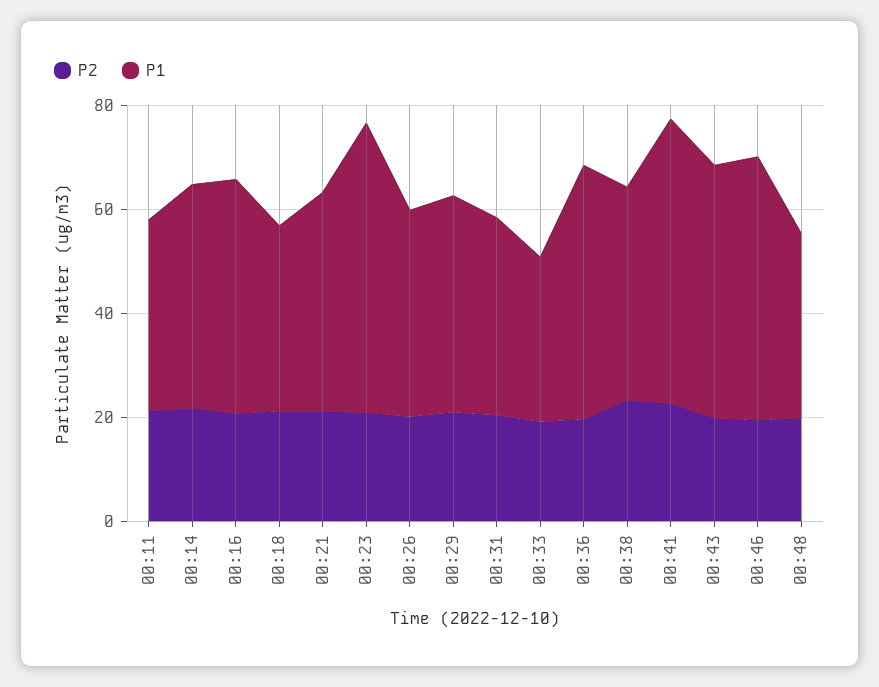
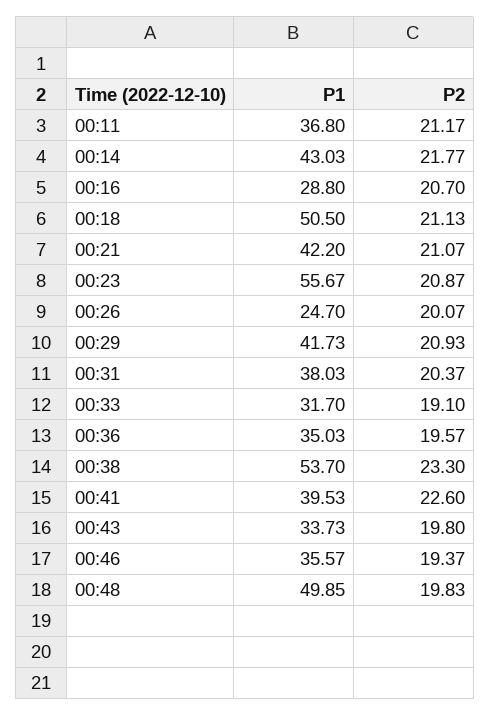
  {
    "P2": {
      "00:11": 21.17,
      "00:14": 21.77,
      "00:16": 20.7,
      "00:18": 21.13,
      "00:21": 21.07,
      "00:23": 20.87,
      "00:26": 20.07,
      "00:29": 20.93,
      "00:31": 20.37,
      "00:33": 19.1,
      "00:36": 19.57,
      "00:38": 23.3,
      "00:41": 22.6,
      "00:43": 19.8,
      "00:46": 19.37,
      "00:48": 19.83
    },
    "P1": {
      "00:11": 36.8,
      "00:14": 43.03,
-     "00:16": 45,
+     "00:16": 28.8,
-     "00:18": 35,
+     "00:18": 50.5,
      "00:21": 42.2,
      "00:23": 55.67,
-     "00:26": 40,
+     "00:26": 24.7,
      "00:29": 41.73,
      "00:31": 38.03,
      "00:33": 31.7,
-     "00:36": 50,
+     "00:36": 35.03,
-     "00:38": 40,
+     "00:38": 53.7,
-     "00:41": 55,
+     "00:41": 39.53,
-     "00:43": 50,
+     "00:43": 33.73,
-     "00:46": 50,
+     "00:46": 35.57,
-     "00:48": 35
+     "00:48": 49.85
    }
  }

